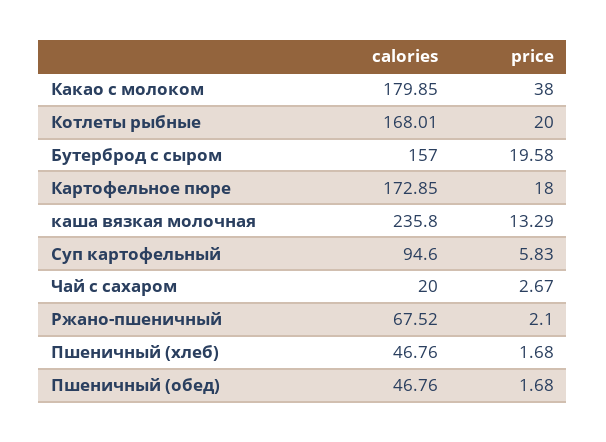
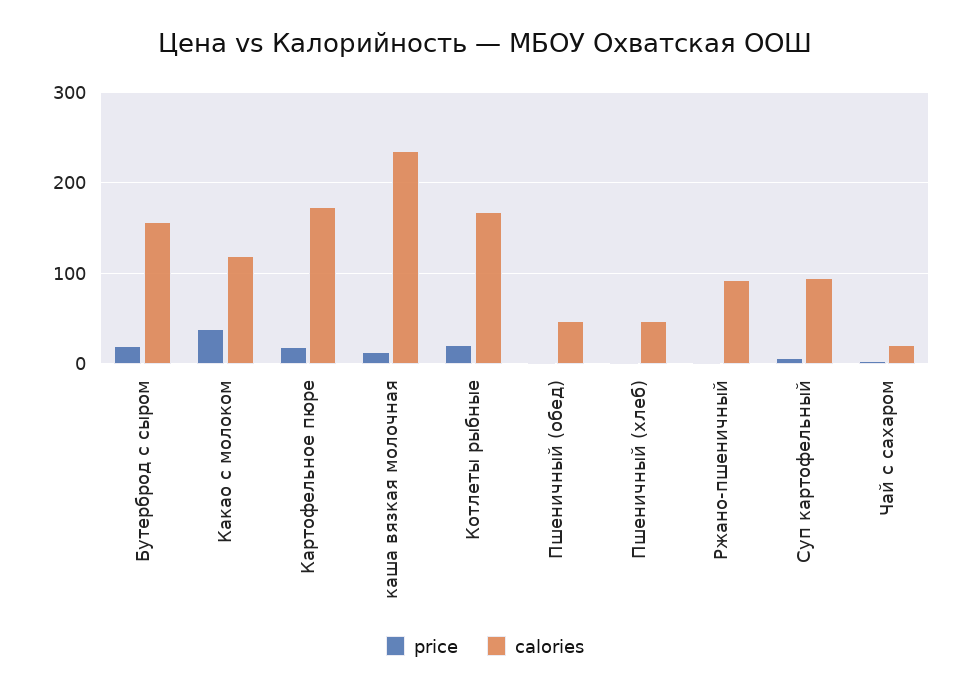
  {
    "calories": {
-     "Какао с молоком": 179.85,
+     "Какао с молоком": 120,
      "Котлеты рыбные": 168.01,
      "Бутерброд с сыром": 157,
      "Картофельное пюре": 172.85,
      "каша вязкая молочная": 235.8,
      "Суп картофельный": 94.6,
      "Чай с сахаром": 20,
-     "Ржано-пшеничный": 67.52,
+     "Ржано-пшеничный": 90,
      "Пшеничный (хлеб)": 46.76,
      "Пшеничный (обед)": 46.76
    },
    "price": {
      "Какао с молоком": 38,
      "Котлеты рыбные": 20,
      "Бутерброд с сыром": 19.58,
      "Картофельное пюре": 18,
      "каша вязкая молочная": 13.29,
      "Суп картофельный": 5.83,
      "Чай с сахаром": 2.67,
      "Ржано-пшеничный": 2.1,
      "Пшеничный (хлеб)": 1.68,
      "Пшеничный (обед)": 1.68
    }
  }

